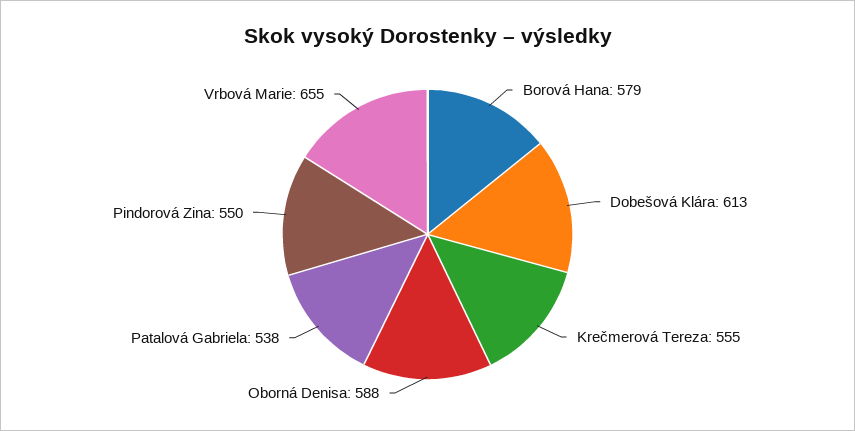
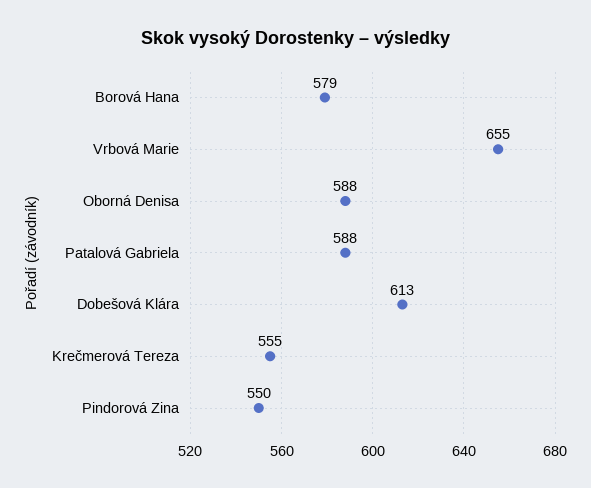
  {
    "Borová Hana": 579,
    "Dobešová Klára": 613,
    "Krečmerová Tereza": 555,
    "Oborná Denisa": 588,
-   "Patalová Gabriela": 538,
+   "Patalová Gabriela": 588,
    "Pindorová Zina": 550,
    "Vrbová Marie": 655
  }

